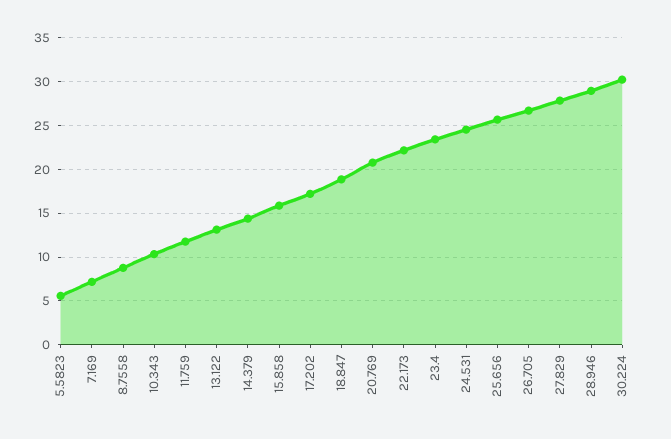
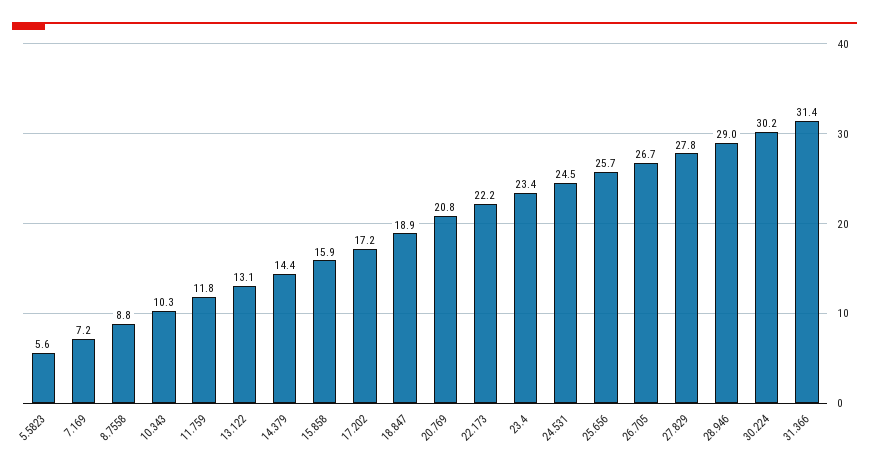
  {
    "5.5823": 5.6,
    "7.169": 7.2,
    "8.7558": 8.8,
    "10.343": 10.3,
    "11.759": 11.8,
    "13.122": 13.1,
    "14.379": 14.4,
    "15.858": 15.9,
    "17.202": 17.2,
    "18.847": 18.9,
    "20.769": 20.8,
    "22.173": 22.2,
    "23.4": 23.4,
    "24.531": 24.5,
    "25.656": 25.7,
    "26.705": 26.7,
    "27.829": 27.8,
    "28.946": 29,
-   "30.224": 30.2
+   "30.224": 30.2,
+   "31.366": 31.4
  }

